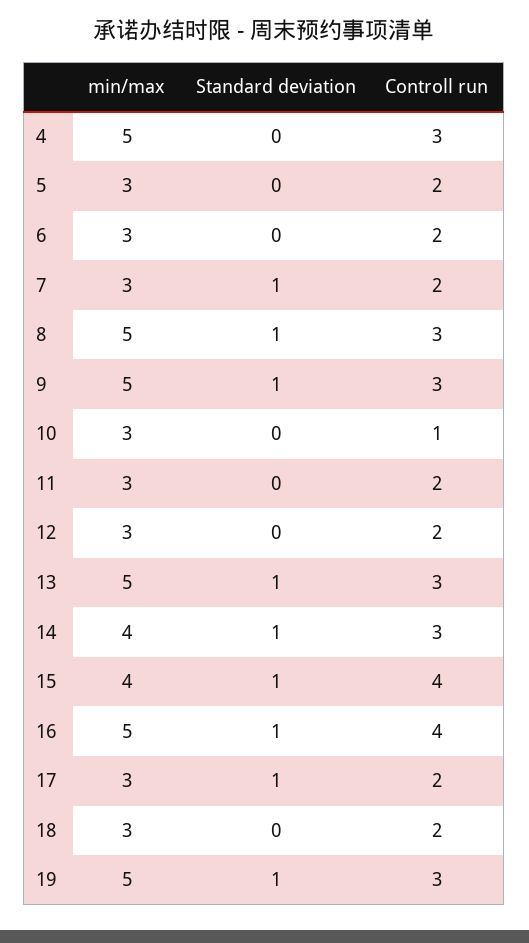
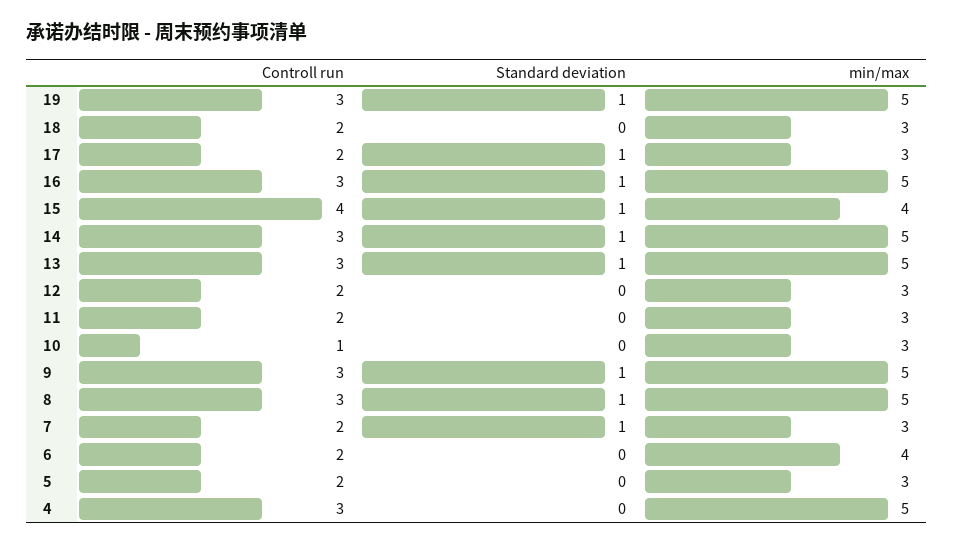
  {
    "min/max": {
      "4": 5,
      "5": 3,
-     "6": 3,
+     "6": 4,
      "7": 3,
      "8": 5,
      "9": 5,
      "10": 3,
      "11": 3,
      "12": 3,
      "13": 5,
-     "14": 4,
+     "14": 5,
      "15": 4,
      "16": 5,
      "17": 3,
      "18": 3,
      "19": 5
    },
    "Standard deviation": {
      "4": 0,
      "5": 0,
      "6": 0,
      "7": 1,
      "8": 1,
      "9": 1,
      "10": 0,
      "11": 0,
      "12": 0,
      "13": 1,
      "14": 1,
      "15": 1,
      "16": 1,
      "17": 1,
      "18": 0,
      "19": 1
    },
    "Controll run": {
      "4": 3,
      "5": 2,
      "6": 2,
      "7": 2,
      "8": 3,
      "9": 3,
      "10": 1,
      "11": 2,
      "12": 2,
      "13": 3,
      "14": 3,
      "15": 4,
-     "16": 4,
+     "16": 3,
      "17": 2,
      "18": 2,
      "19": 3
    }
  }

